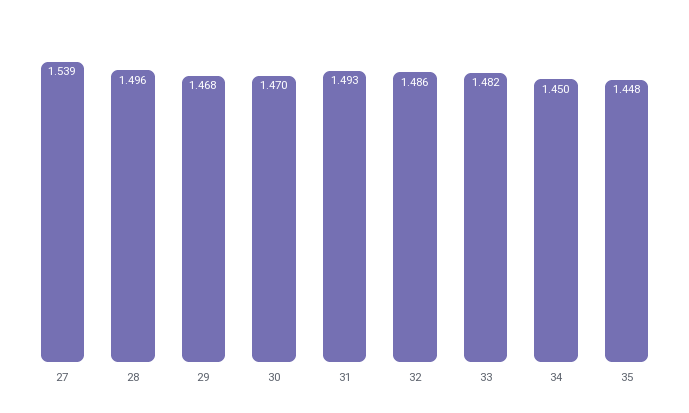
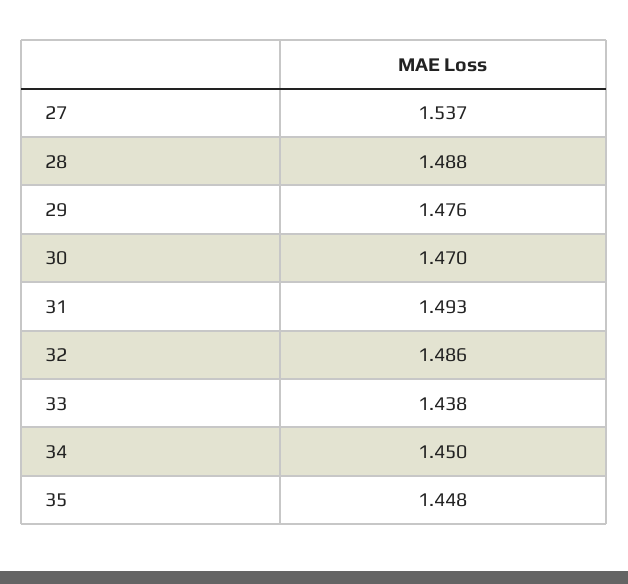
  {
-   "27": 1.539,
+   "27": 1.537,
-   "28": 1.496,
+   "28": 1.488,
-   "29": 1.468,
+   "29": 1.476,
    "30": 1.47,
    "31": 1.493,
    "32": 1.486,
-   "33": 1.482,
+   "33": 1.438,
    "34": 1.45,
    "35": 1.448
  }

